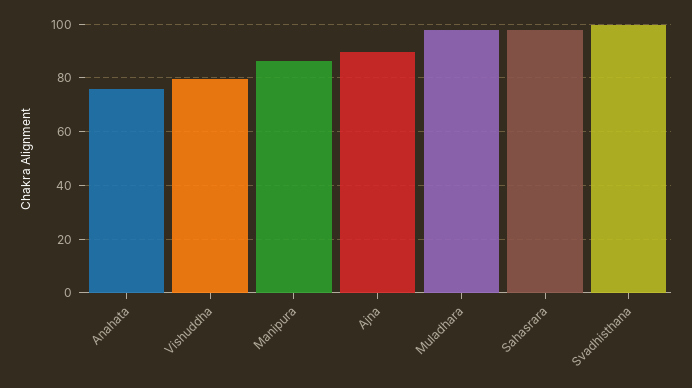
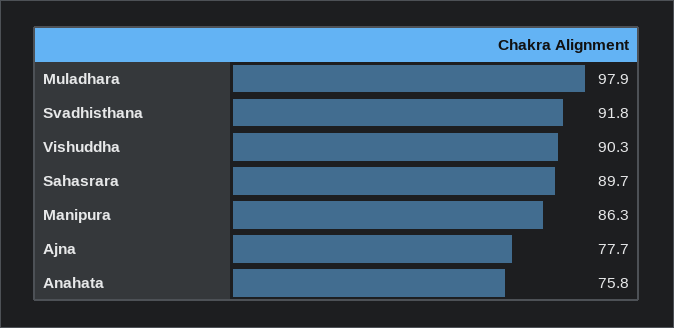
  {
    "Anahata": 75.8,
-   "Vishuddha": 80,
+   "Vishuddha": 90.3,
    "Manipura": 86.3,
-   "Ajna": 90,
+   "Ajna": 77.7,
    "Muladhara": 97.9,
-   "Sahasrara": 97.5,
+   "Sahasrara": 89.7,
-   "Svadhisthana": 100
+   "Svadhisthana": 91.8
  }

